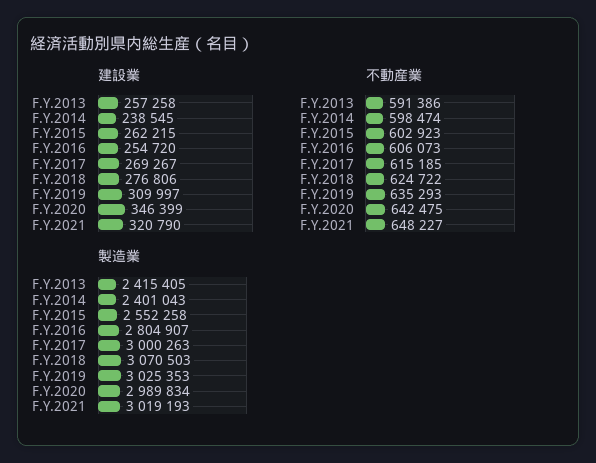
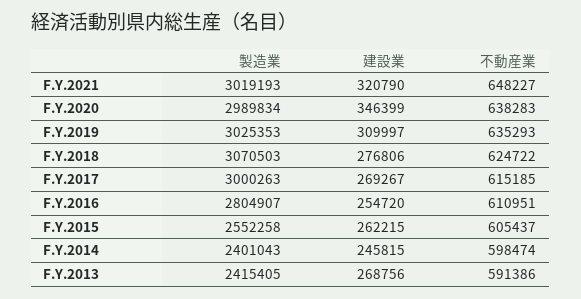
  {
    "建設業": {
-     "F.Y.2013": 257258,
+     "F.Y.2013": 268756,
-     "F.Y.2014": 238545,
+     "F.Y.2014": 245815,
      "F.Y.2015": 262215,
      "F.Y.2016": 254720,
      "F.Y.2017": 269267,
      "F.Y.2018": 276806,
      "F.Y.2019": 309997,
      "F.Y.2020": 346399,
      "F.Y.2021": 320790
    },
    "不動産業": {
      "F.Y.2013": 591386,
      "F.Y.2014": 598474,
-     "F.Y.2015": 602923,
+     "F.Y.2015": 605437,
-     "F.Y.2016": 606073,
+     "F.Y.2016": 610951,
      "F.Y.2017": 615185,
      "F.Y.2018": 624722,
      "F.Y.2019": 635293,
-     "F.Y.2020": 642475,
+     "F.Y.2020": 638283,
      "F.Y.2021": 648227
    },
    "製造業": {
      "F.Y.2013": 2415405,
      "F.Y.2014": 2401043,
      "F.Y.2015": 2552258,
      "F.Y.2016": 2804907,
      "F.Y.2017": 3000263,
      "F.Y.2018": 3070503,
      "F.Y.2019": 3025353,
      "F.Y.2020": 2989834,
      "F.Y.2021": 3019193
    }
  }

